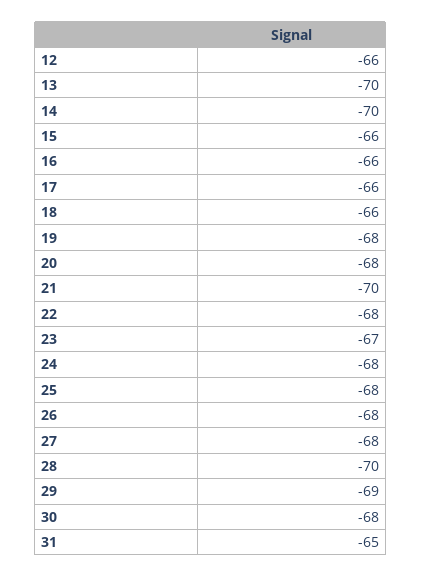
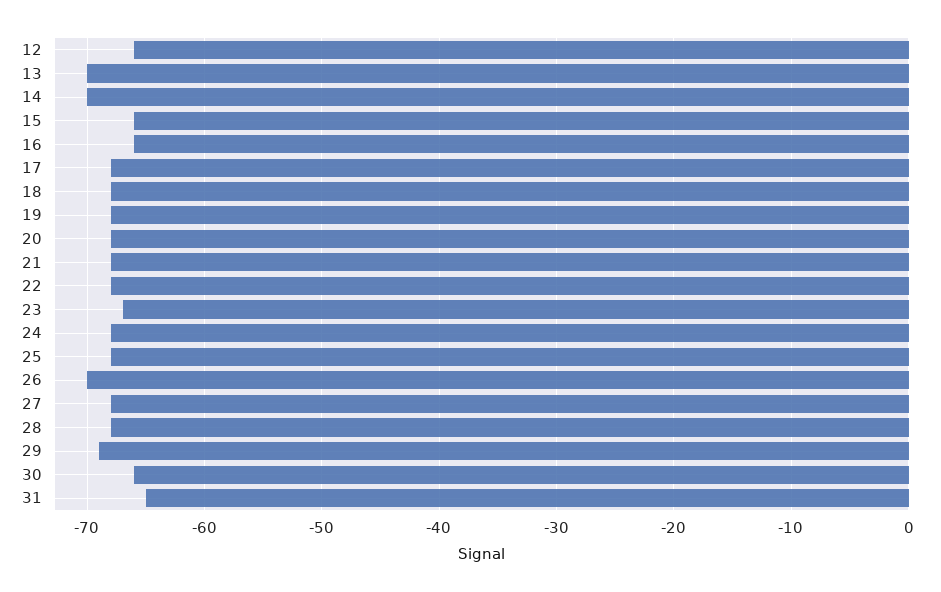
  {
    "12": -66,
    "13": -70,
    "14": -70,
    "15": -66,
    "16": -66,
-   "17": -66,
+   "17": -68,
-   "18": -66,
+   "18": -68,
    "19": -68,
    "20": -68,
-   "21": -70,
+   "21": -68,
    "22": -68,
    "23": -67,
    "24": -68,
    "25": -68,
-   "26": -68,
+   "26": -70,
    "27": -68,
-   "28": -70,
+   "28": -68,
    "29": -69,
-   "30": -68,
+   "30": -66,
    "31": -65
  }

